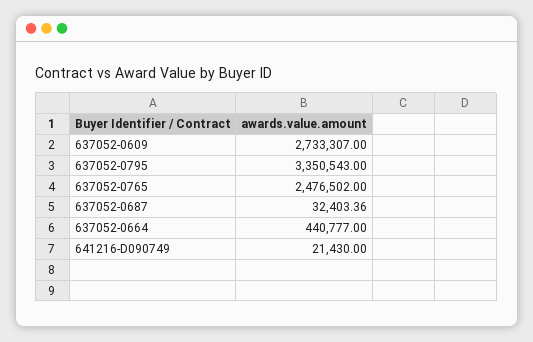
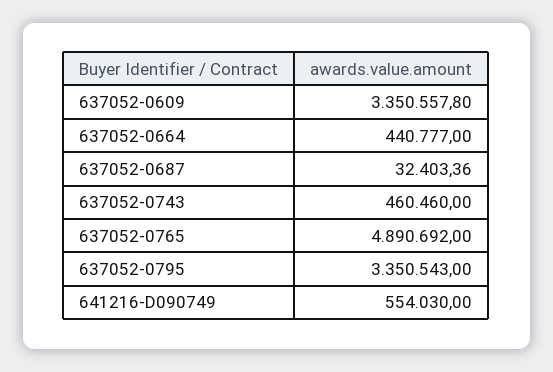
  {
-   "637052-0609": 2733307,
+   "637052-0609": 3350557.8,
    "637052-0795": 3350543,
-   "637052-0765": 2476502,
+   "637052-0765": 4890692,
    "637052-0687": 32403.36,
    "637052-0664": 440777,
-   "641216-D090749": 21430
+   "641216-D090749": 554030,
+   "637052-0743": 460460
  }

